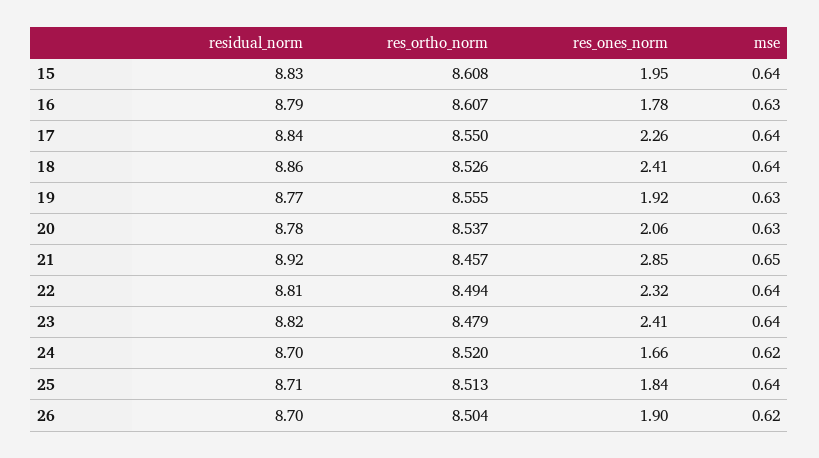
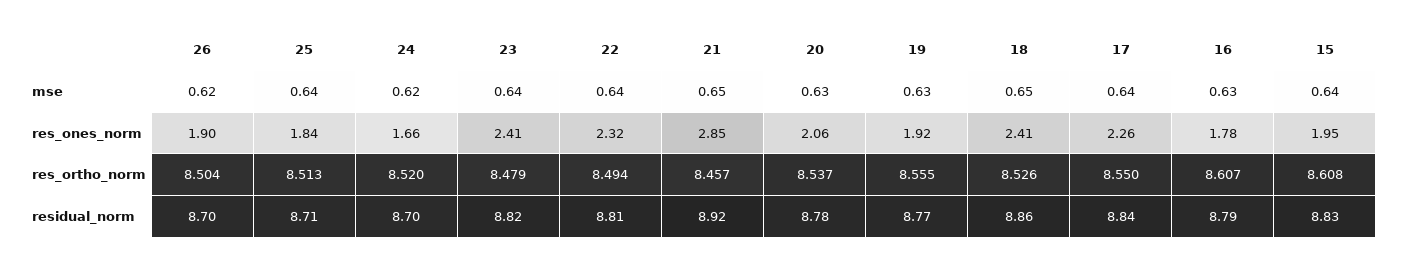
  {
    "residual_norm": {
      "15": 8.83,
      "16": 8.79,
      "17": 8.84,
      "18": 8.86,
      "19": 8.77,
      "20": 8.78,
      "21": 8.92,
      "22": 8.81,
      "23": 8.82,
      "24": 8.7,
      "25": 8.71,
      "26": 8.7
    },
    "res_ortho_norm": {
      "15": 8.608,
      "16": 8.607,
      "17": 8.55,
      "18": 8.526,
      "19": 8.555,
      "20": 8.537,
      "21": 8.457,
      "22": 8.494,
      "23": 8.479,
      "24": 8.52,
      "25": 8.513,
      "26": 8.504
    },
    "res_ones_norm": {
      "15": 1.95,
      "16": 1.78,
      "17": 2.26,
      "18": 2.41,
      "19": 1.92,
      "20": 2.06,
      "21": 2.85,
      "22": 2.32,
      "23": 2.41,
      "24": 1.66,
      "25": 1.84,
      "26": 1.9
    },
    "mse": {
      "15": 0.64,
      "16": 0.63,
      "17": 0.64,
-     "18": 0.64,
+     "18": 0.65,
      "19": 0.63,
      "20": 0.63,
      "21": 0.65,
      "22": 0.64,
      "23": 0.64,
      "24": 0.62,
      "25": 0.64,
      "26": 0.62
    }
  }

